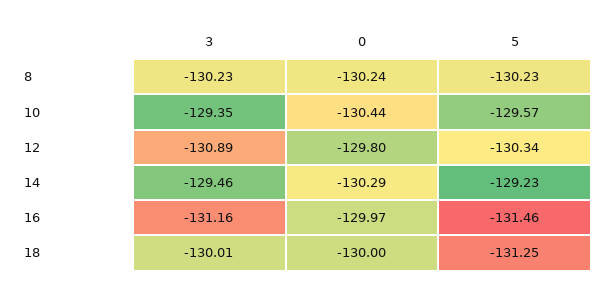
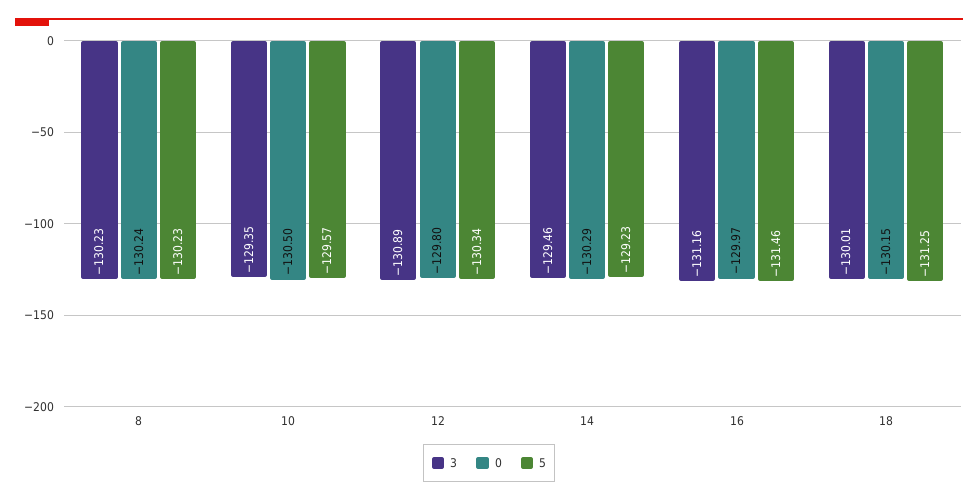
  {
    "3": {
      "8": -130.23,
      "10": -129.35,
      "12": -130.89,
      "14": -129.46,
      "16": -131.16,
      "18": -130.01
    },
    "0": {
      "8": -130.24,
-     "10": -130.44,
+     "10": -130.5,
      "12": -129.8,
      "14": -130.29,
      "16": -129.97,
-     "18": -130
+     "18": -130.15
    },
    "5": {
      "8": -130.23,
      "10": -129.57,
      "12": -130.34,
      "14": -129.23,
      "16": -131.46,
      "18": -131.25
    }
  }

